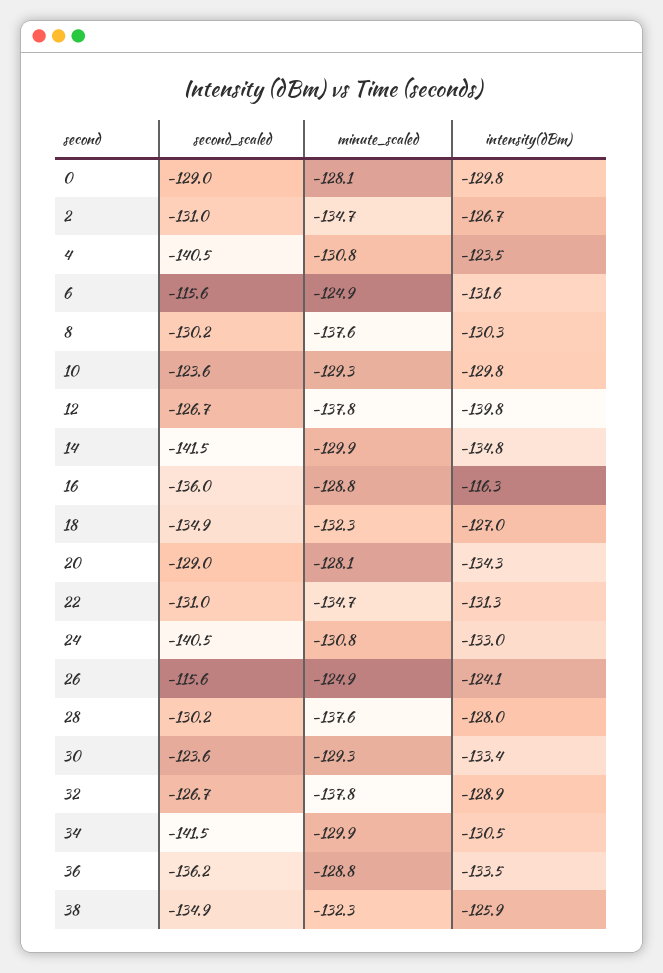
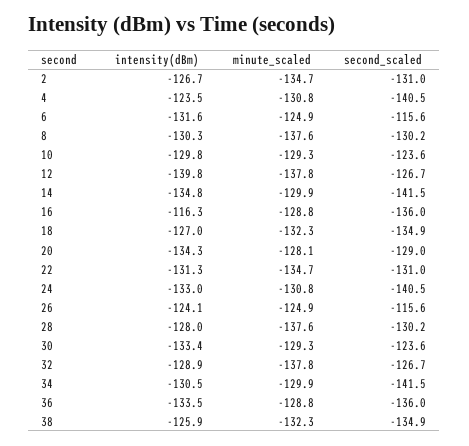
  {
    "second_scaled": {
-     "0": -129,
      "2": -131,
      "4": -140.5,
      "6": -115.6,
      "8": -130.2,
      "10": -123.6,
      "12": -126.7,
      "14": -141.5,
      "16": -136,
      "18": -134.9,
      "20": -129,
      "22": -131,
      "24": -140.5,
      "26": -115.6,
      "28": -130.2,
      "30": -123.6,
      "32": -126.7,
      "34": -141.5,
-     "36": -136.2,
+     "36": -136,
      "38": -134.9
    },
    "minute_scaled": {
-     "0": -128.1,
      "2": -134.7,
      "4": -130.8,
      "6": -124.9,
      "8": -137.6,
      "10": -129.3,
      "12": -137.8,
      "14": -129.9,
      "16": -128.8,
      "18": -132.3,
      "20": -128.1,
      "22": -134.7,
      "24": -130.8,
      "26": -124.9,
      "28": -137.6,
      "30": -129.3,
      "32": -137.8,
      "34": -129.9,
      "36": -128.8,
      "38": -132.3
    },
    "intensity(dBm)": {
-     "0": -129.8,
      "2": -126.7,
      "4": -123.5,
      "6": -131.6,
      "8": -130.3,
      "10": -129.8,
      "12": -139.8,
      "14": -134.8,
      "16": -116.3,
      "18": -127,
      "20": -134.3,
      "22": -131.3,
      "24": -133,
      "26": -124.1,
      "28": -128,
      "30": -133.4,
      "32": -128.9,
      "34": -130.5,
      "36": -133.5,
      "38": -125.9
    }
  }

